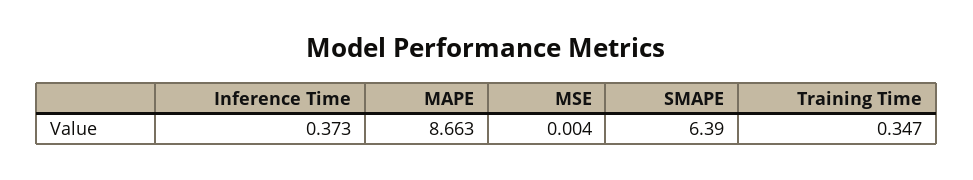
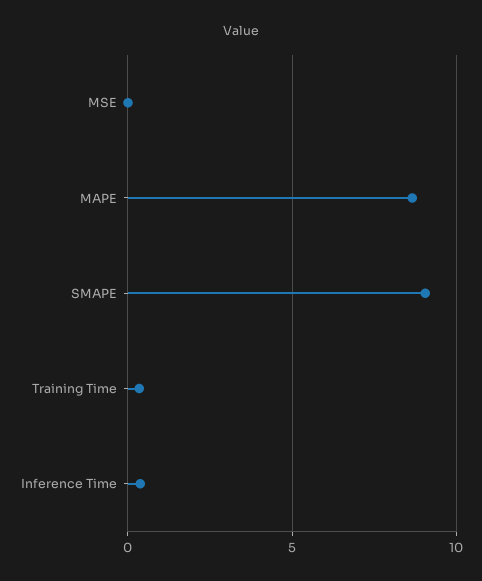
  {
    "Inference Time": 0.373,
    "MAPE": 8.663,
    "MSE": 0.004,
-   "SMAPE": 6.39,
+   "SMAPE": 9,
    "Training Time": 0.347
  }

